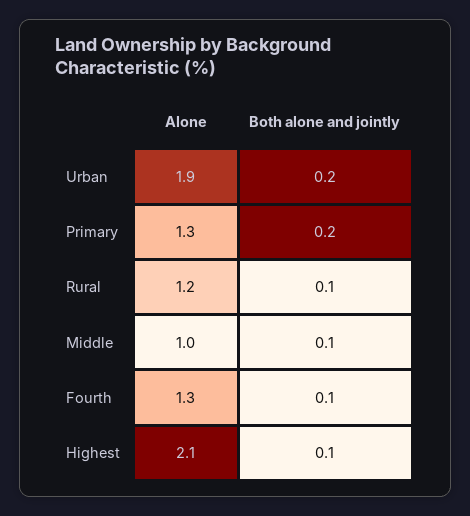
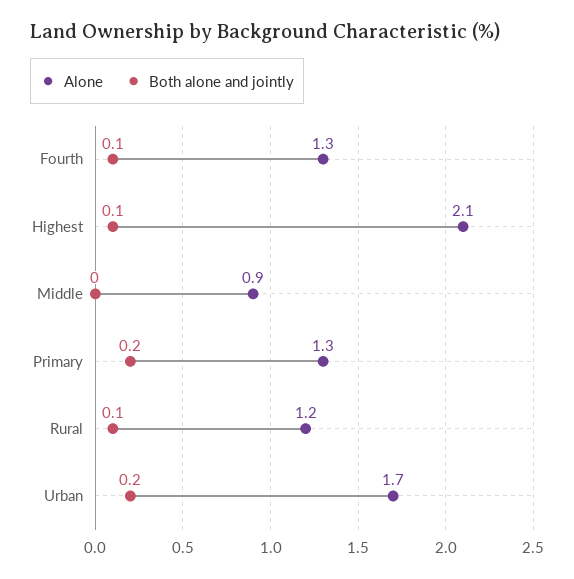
  {
    "Alone": {
-     "Urban": 1.9,
+     "Urban": 1.7,
      "Primary": 1.3,
      "Rural": 1.2,
-     "Middle": 1,
+     "Middle": 0.9,
      "Fourth": 1.3,
      "Highest": 2.1
    },
    "Both alone and jointly": {
      "Urban": 0.2,
      "Primary": 0.2,
      "Rural": 0.1,
-     "Middle": 0.1,
+     "Middle": 0,
      "Fourth": 0.1,
      "Highest": 0.1
    }
  }

